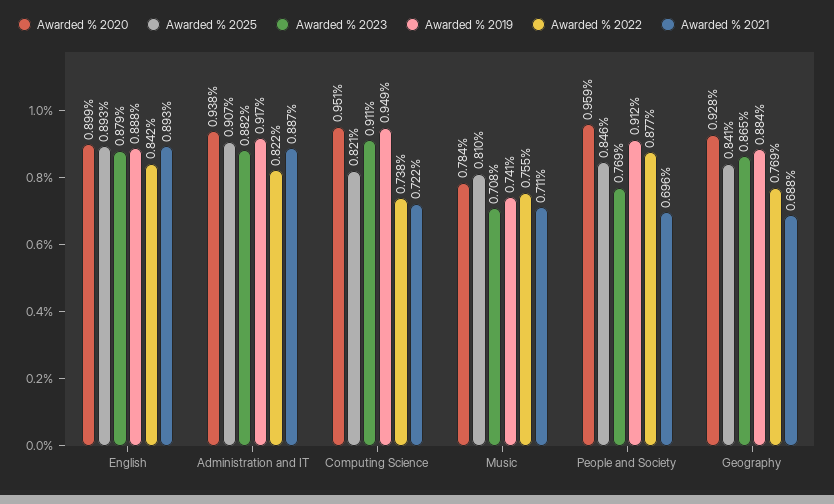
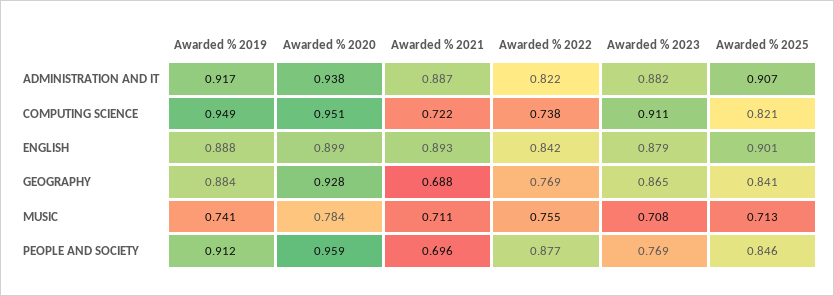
  {
    "Awarded % 2020": {
      "English": 0.899,
      "Administration and IT": 0.938,
      "Computing Science": 0.951,
      "Music": 0.784,
      "People and Society": 0.959,
      "Geography": 0.928
    },
    "Awarded % 2025": {
-     "English": 0.893,
+     "English": 0.901,
      "Administration and IT": 0.907,
      "Computing Science": 0.821,
-     "Music": 0.81,
+     "Music": 0.713,
      "People and Society": 0.846,
      "Geography": 0.841
    },
    "Awarded % 2023": {
      "English": 0.879,
      "Administration and IT": 0.882,
      "Computing Science": 0.911,
      "Music": 0.708,
      "People and Society": 0.769,
      "Geography": 0.865
    },
    "Awarded % 2019": {
      "English": 0.888,
      "Administration and IT": 0.917,
      "Computing Science": 0.949,
      "Music": 0.741,
      "People and Society": 0.912,
      "Geography": 0.884
    },
    "Awarded % 2022": {
      "English": 0.842,
      "Administration and IT": 0.822,
      "Computing Science": 0.738,
      "Music": 0.755,
      "People and Society": 0.877,
      "Geography": 0.769
    },
    "Awarded % 2021": {
      "English": 0.893,
      "Administration and IT": 0.887,
      "Computing Science": 0.722,
      "Music": 0.711,
      "People and Society": 0.696,
      "Geography": 0.688
    }
  }

